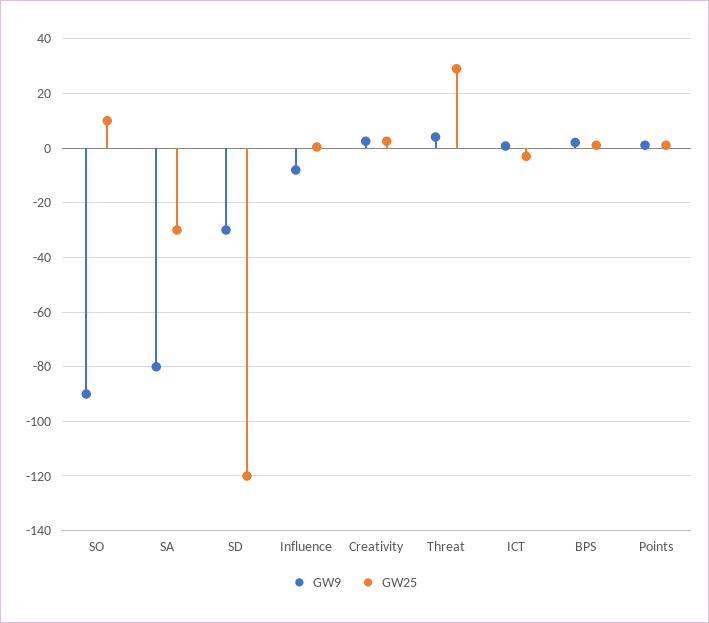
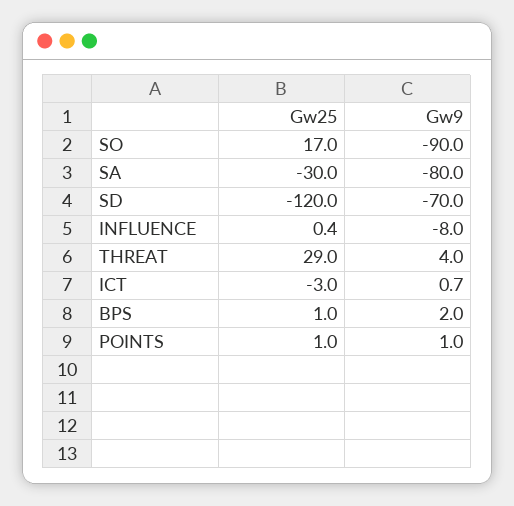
  {
    "GW9": {
      "SO": -90,
      "SA": -80,
-     "SD": -30,
+     "SD": -70,
      "Influence": -8,
-     "Creativity": 2.5,
      "Threat": 4,
      "ICT": 0.7,
      "BPS": 2,
      "Points": 1
    },
    "GW25": {
-     "SO": 10,
+     "SO": 17,
      "SA": -30,
      "SD": -120,
      "Influence": 0.4,
-     "Creativity": 2.5,
      "Threat": 29,
      "ICT": -3,
      "BPS": 1,
      "Points": 1
    }
  }

